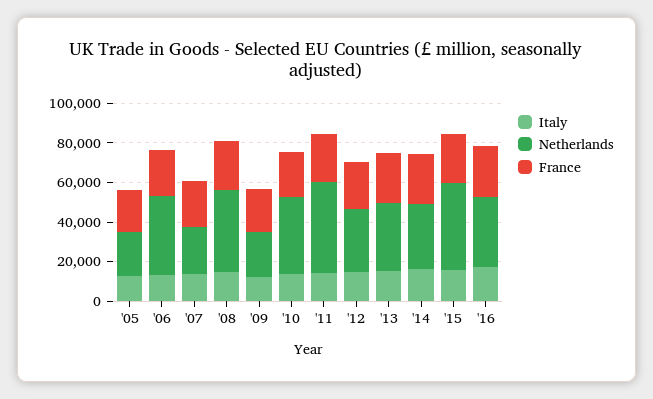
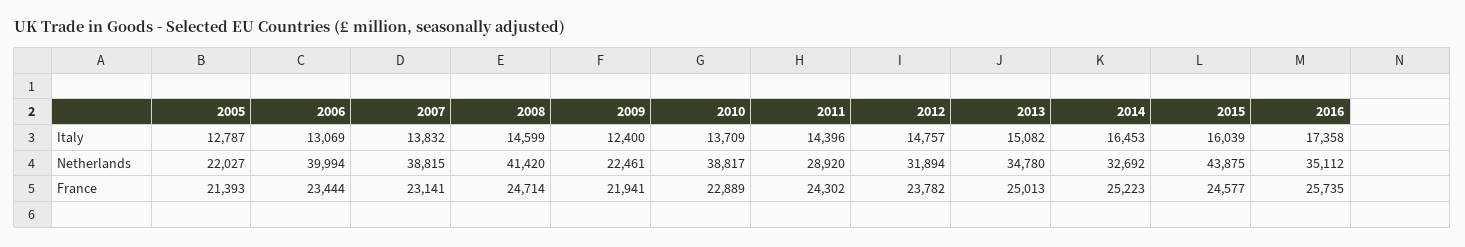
  {
    "Italy": {
      "'05": 12787,
      "'06": 13069,
      "'07": 13832,
      "'08": 14599,
      "'09": 12400,
      "'10": 13709,
      "'11": 14396,
      "'12": 14757,
      "'13": 15082,
      "'14": 16453,
      "'15": 16039,
      "'16": 17358
    },
    "Netherlands": {
      "'05": 22027,
      "'06": 39994,
-     "'07": 25000,
+     "'07": 38815,
      "'08": 41420,
      "'09": 22461,
      "'10": 38817,
-     "'11": 45000,
+     "'11": 28920,
      "'12": 31894,
      "'13": 34780,
      "'14": 32692,
      "'15": 43875,
      "'16": 35112
    },
    "France": {
      "'05": 21393,
      "'06": 23444,
      "'07": 23141,
      "'08": 24714,
      "'09": 21941,
      "'10": 22889,
      "'11": 24302,
      "'12": 23782,
      "'13": 25013,
      "'14": 25223,
      "'15": 24577,
      "'16": 25735
    }
  }

